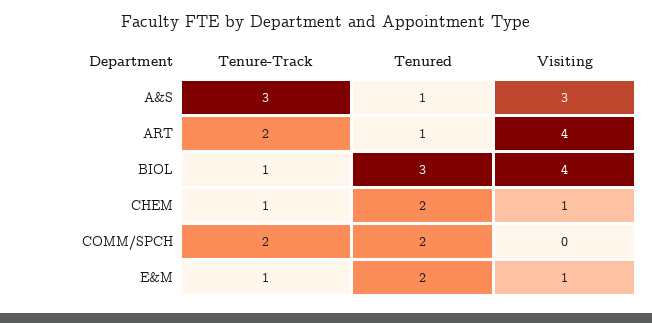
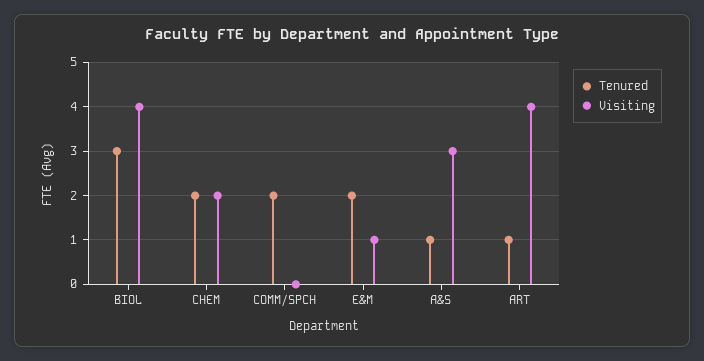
  {
-   "Tenure-Track": {
-     "A&S": 3,
-     "ART": 2,
-     "BIOL": 1,
-     "CHEM": 1,
-     "COMM/SPCH": 2,
-     "E&M": 1
-   },
    "Tenured": {
      "A&S": 1,
      "ART": 1,
      "BIOL": 3,
      "CHEM": 2,
      "COMM/SPCH": 2,
      "E&M": 2
    },
    "Visiting": {
      "A&S": 3,
      "ART": 4,
      "BIOL": 4,
-     "CHEM": 1,
+     "CHEM": 2,
      "COMM/SPCH": 0,
      "E&M": 1
    }
  }

